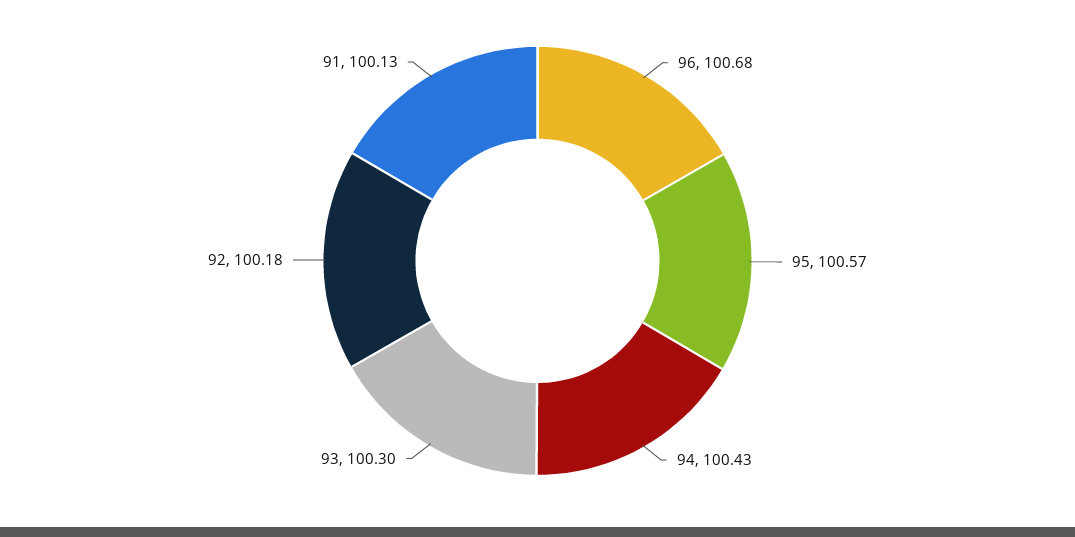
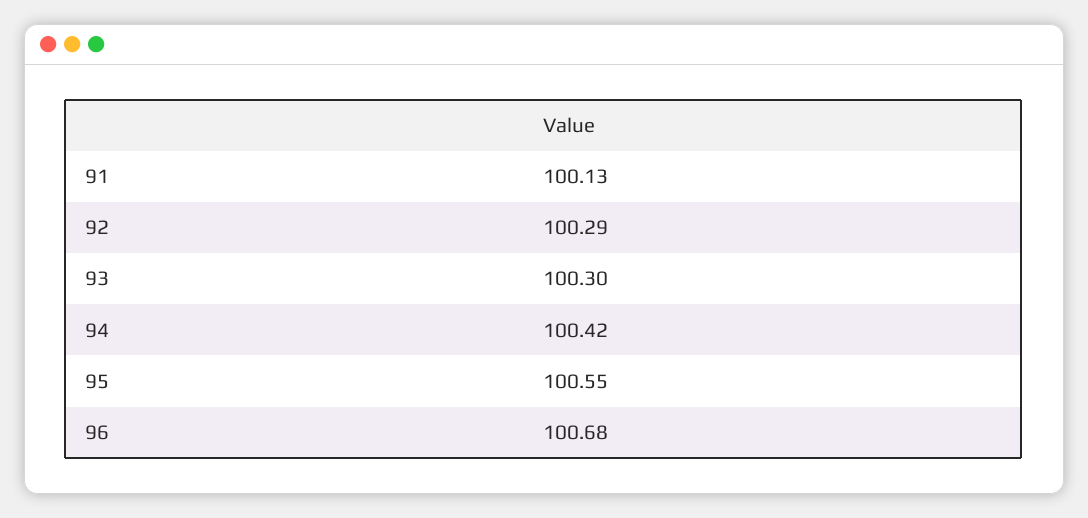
  {
    "96": 100.68,
-   "95": 100.57,
+   "95": 100.55,
-   "94": 100.43,
+   "94": 100.42,
    "93": 100.3,
-   "92": 100.18,
+   "92": 100.29,
    "91": 100.13
  }

